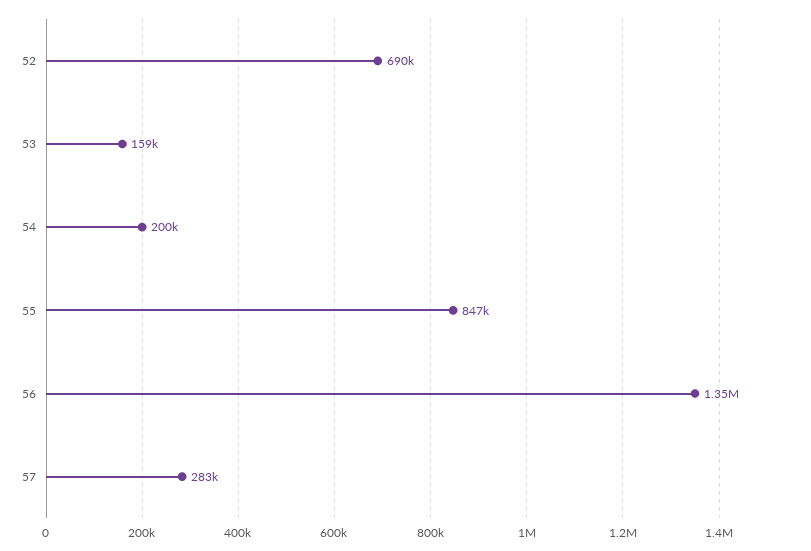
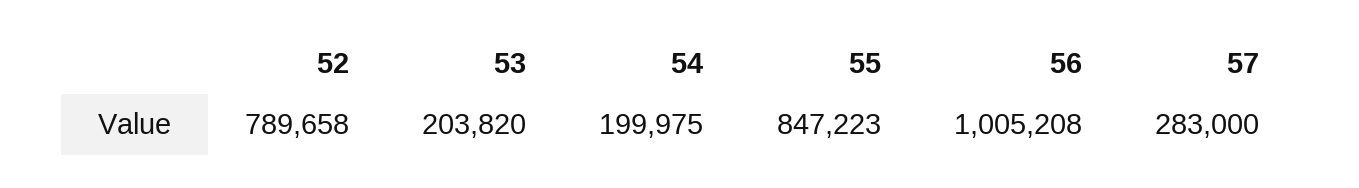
  {
-   "52": 690000,
+   "52": 789658,
-   "53": 159000,
+   "53": 203820,
    "54": 199975,
    "55": 847223,
-   "56": 1350000,
+   "56": 1005208,
    "57": 283000
  }

